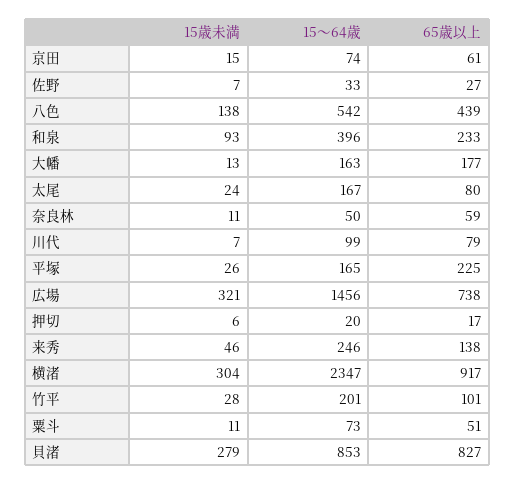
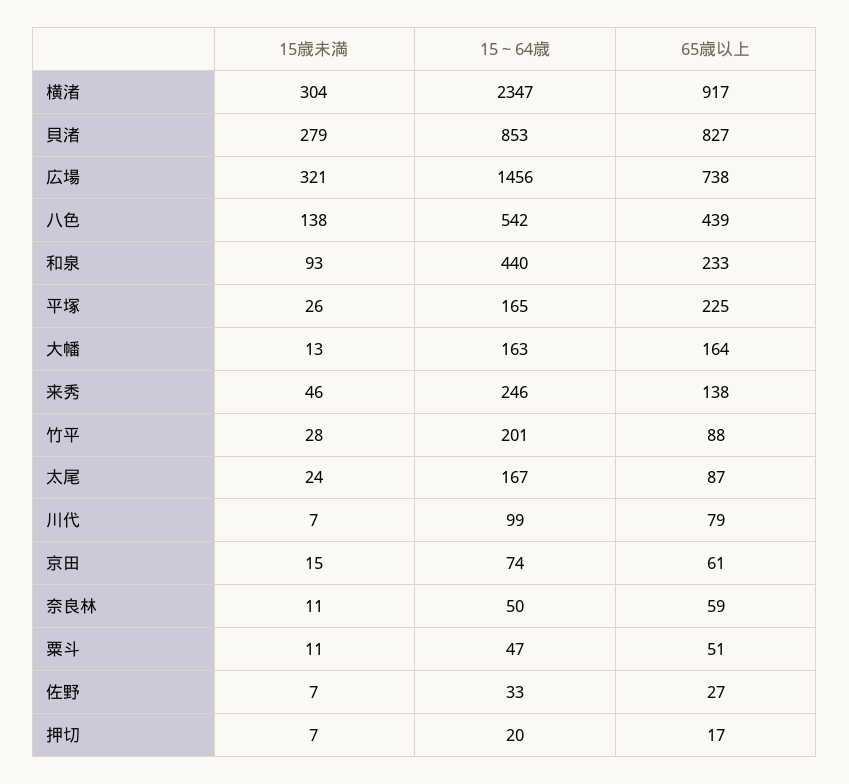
  {
    "15歳未満": {
      "京田": 15,
      "佐野": 7,
      "八色": 138,
      "和泉": 93,
      "大幡": 13,
      "太尾": 24,
      "奈良林": 11,
      "川代": 7,
      "平塚": 26,
      "広場": 321,
-     "押切": 6,
+     "押切": 7,
      "来秀": 46,
      "横渚": 304,
      "竹平": 28,
      "粟斗": 11,
      "貝渚": 279
    },
    "15～64歳": {
      "京田": 74,
      "佐野": 33,
      "八色": 542,
-     "和泉": 396,
+     "和泉": 440,
      "大幡": 163,
      "太尾": 167,
      "奈良林": 50,
      "川代": 99,
      "平塚": 165,
      "広場": 1456,
      "押切": 20,
      "来秀": 246,
      "横渚": 2347,
      "竹平": 201,
-     "粟斗": 73,
+     "粟斗": 47,
      "貝渚": 853
    },
    "65歳以上": {
      "京田": 61,
      "佐野": 27,
      "八色": 439,
      "和泉": 233,
-     "大幡": 177,
+     "大幡": 164,
-     "太尾": 80,
+     "太尾": 87,
      "奈良林": 59,
      "川代": 79,
      "平塚": 225,
      "広場": 738,
      "押切": 17,
      "来秀": 138,
      "横渚": 917,
-     "竹平": 101,
+     "竹平": 88,
      "粟斗": 51,
      "貝渚": 827
    }
  }

